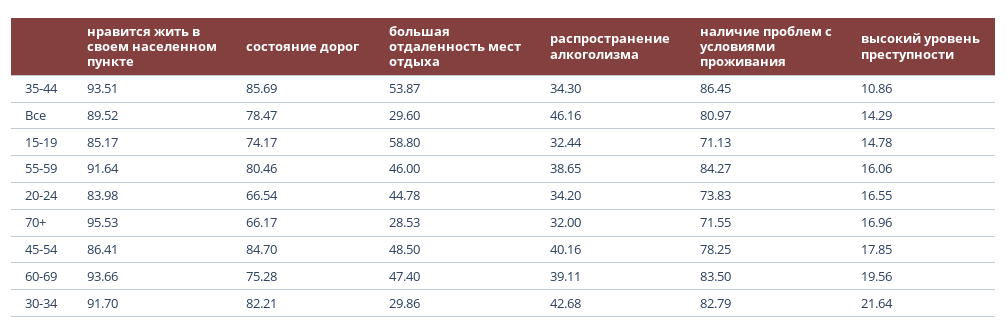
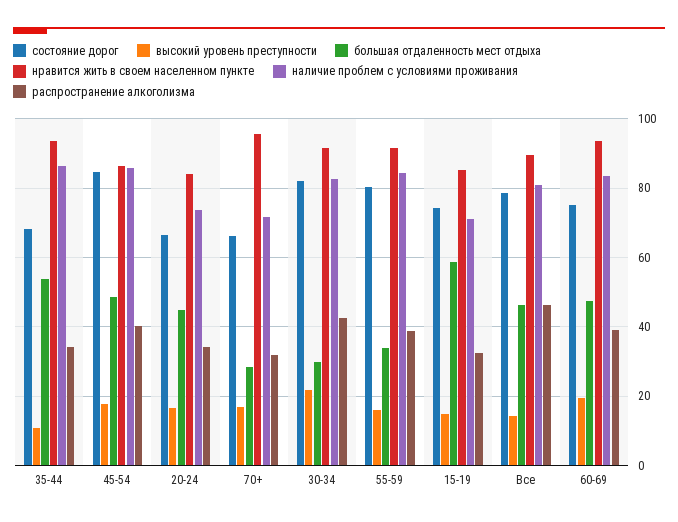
  {
    "нравится жить в своем населенном пункте": {
      "35-44": 93.51,
      "Все": 89.52,
      "15-19": 85.17,
      "55-59": 91.64,
      "20-24": 83.98,
      "70+": 95.53,
      "45-54": 86.41,
      "60-69": 93.66,
      "30-34": 91.7
    },
    "состояние дорог": {
-     "35-44": 85.69,
+     "35-44": 68,
      "Все": 78.47,
      "15-19": 74.17,
      "55-59": 80.46,
      "20-24": 66.54,
      "70+": 66.17,
      "45-54": 84.7,
      "60-69": 75.28,
      "30-34": 82.21
    },
    "большая отдаленность мест отдыха": {
      "35-44": 53.87,
-     "Все": 29.6,
+     "Все": 46,
      "15-19": 58.8,
-     "55-59": 46,
+     "55-59": 34,
      "20-24": 44.78,
      "70+": 28.53,
      "45-54": 48.5,
      "60-69": 47.4,
      "30-34": 29.86
    },
    "распространение алкоголизма": {
      "35-44": 34.3,
      "Все": 46.16,
      "15-19": 32.44,
      "55-59": 38.65,
      "20-24": 34.2,
      "70+": 32,
      "45-54": 40.16,
      "60-69": 39.11,
      "30-34": 42.68
    },
    "наличие проблем с условиями проживания": {
      "35-44": 86.45,
      "Все": 80.97,
      "15-19": 71.13,
      "55-59": 84.27,
      "20-24": 73.83,
      "70+": 71.55,
-     "45-54": 78.25,
+     "45-54": 86,
      "60-69": 83.5,
      "30-34": 82.79
    },
    "высокий уровень преступности": {
      "35-44": 10.86,
      "Все": 14.29,
      "15-19": 14.78,
      "55-59": 16.06,
      "20-24": 16.55,
      "70+": 16.96,
      "45-54": 17.85,
      "60-69": 19.56,
      "30-34": 21.64
    }
  }

